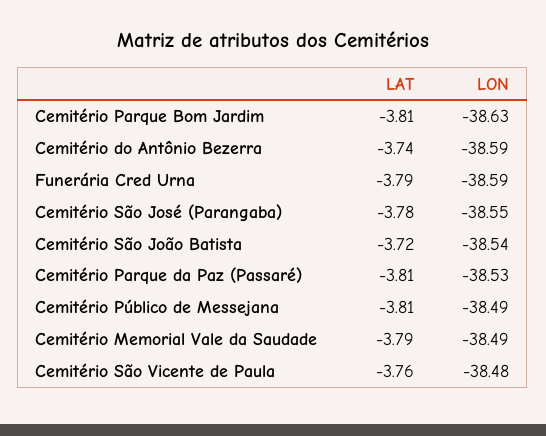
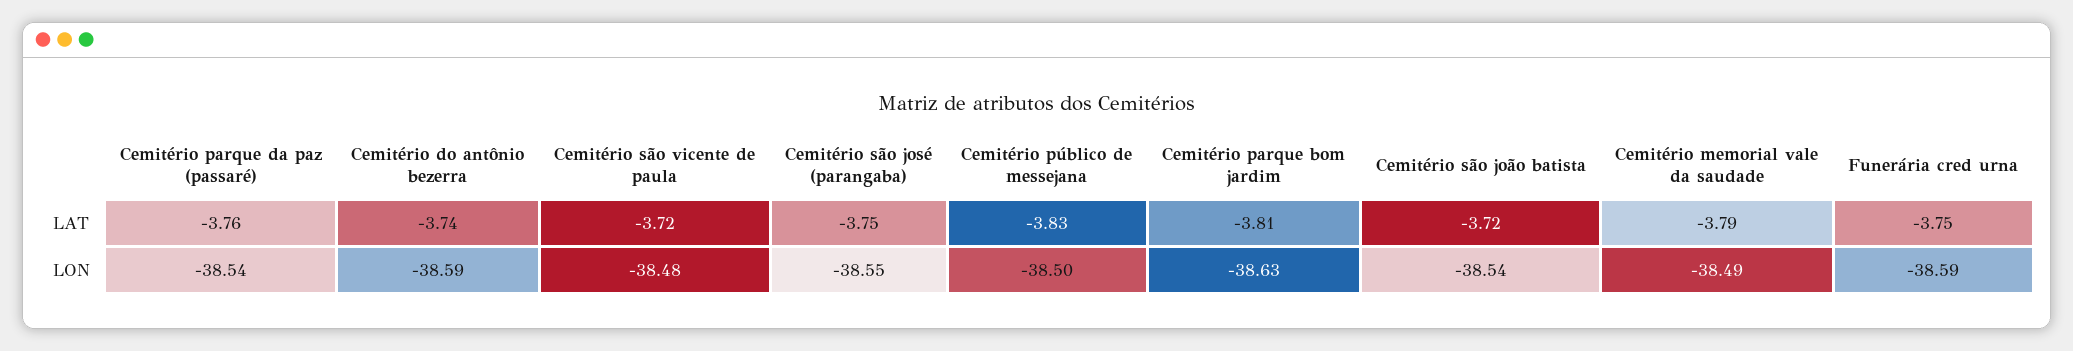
  {
    "LAT": {
      "Cemitério Parque Bom Jardim": -3.81,
      "Cemitério do Antônio Bezerra": -3.74,
-     "Funerária Cred Urna": -3.79,
+     "Funerária Cred Urna": -3.75,
-     "Cemitério São José (Parangaba)": -3.78,
+     "Cemitério São José (Parangaba)": -3.75,
      "Cemitério São João Batista": -3.72,
-     "Cemitério Parque da Paz (Passaré)": -3.81,
+     "Cemitério Parque da Paz (Passaré)": -3.76,
-     "Cemitério Público de Messejana": -3.81,
+     "Cemitério Público de Messejana": -3.83,
      "Cemitério Memorial Vale da Saudade": -3.79,
-     "Cemitério São Vicente de Paula": -3.76
+     "Cemitério São Vicente de Paula": -3.72
    },
    "LON": {
      "Cemitério Parque Bom Jardim": -38.63,
      "Cemitério do Antônio Bezerra": -38.59,
      "Funerária Cred Urna": -38.59,
      "Cemitério São José (Parangaba)": -38.55,
      "Cemitério São João Batista": -38.54,
-     "Cemitério Parque da Paz (Passaré)": -38.53,
+     "Cemitério Parque da Paz (Passaré)": -38.54,
-     "Cemitério Público de Messejana": -38.49,
+     "Cemitério Público de Messejana": -38.5,
      "Cemitério Memorial Vale da Saudade": -38.49,
      "Cemitério São Vicente de Paula": -38.48
    }
  }

